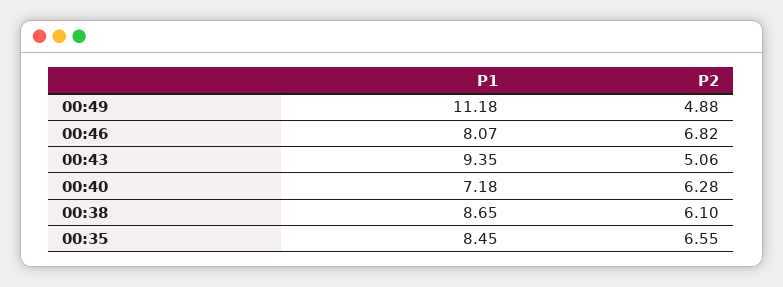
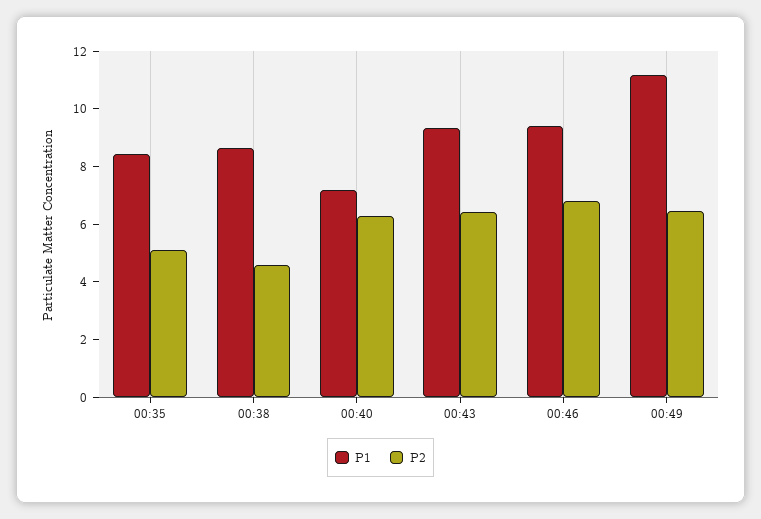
  {
    "P1": {
      "00:49": 11.18,
-     "00:46": 8.07,
+     "00:46": 9.5,
      "00:43": 9.35,
      "00:40": 7.18,
      "00:38": 8.65,
      "00:35": 8.45
    },
    "P2": {
-     "00:49": 4.88,
+     "00:49": 6.5,
      "00:46": 6.82,
-     "00:43": 5.06,
+     "00:43": 6.5,
      "00:40": 6.28,
-     "00:38": 6.1,
+     "00:38": 4.5,
-     "00:35": 6.55
+     "00:35": 5
    }
  }

